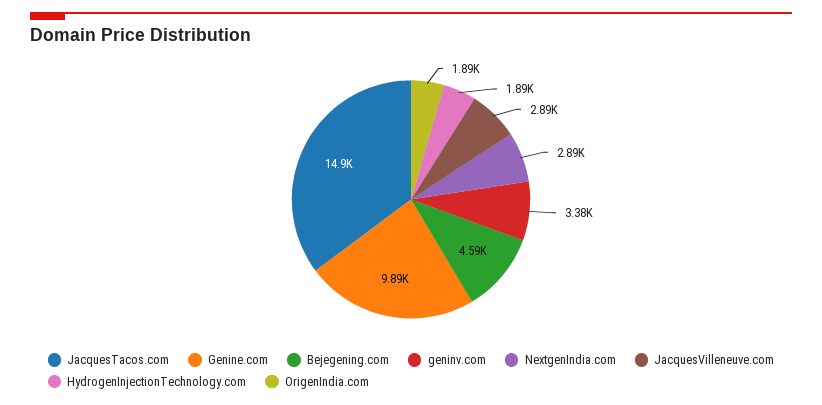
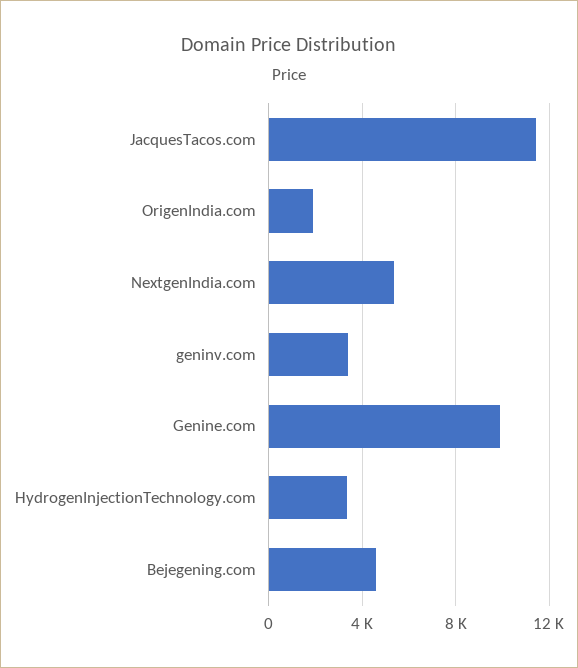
  {
-   "JacquesTacos.com": 14900,
+   "JacquesTacos.com": 11500,
    "Genine.com": 9890,
    "Bejegening.com": 4590,
    "geninv.com": 3380,
-   "NextgenIndia.com": 2890,
+   "NextgenIndia.com": 5500,
-   "JacquesVilleneuve.com": 2890,
-   "HydrogenInjectionTechnology.com": 1890,
+   "HydrogenInjectionTechnology.com": 3500,
    "OrigenIndia.com": 1890
  }

